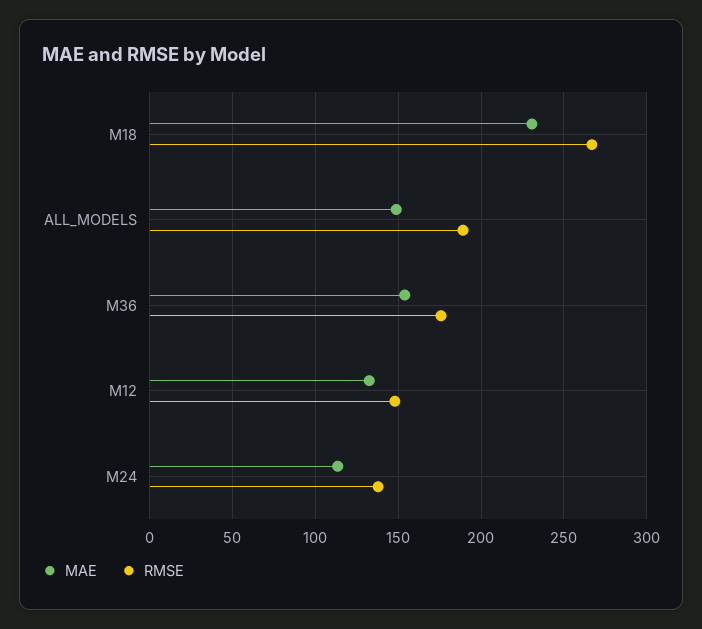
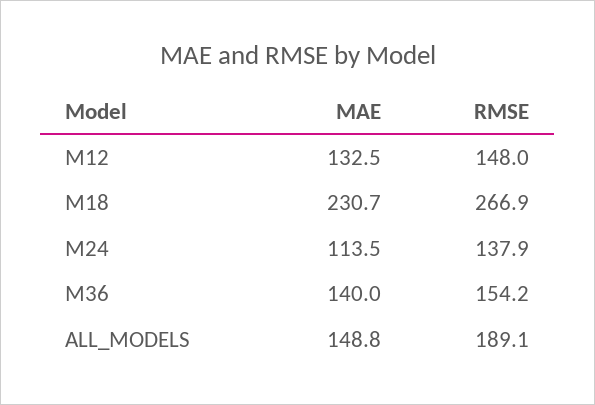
  {
    "MAE": {
      "M18": 230.7,
      "ALL_MODELS": 148.8,
-     "M36": 155,
+     "M36": 140,
      "M12": 132.5,
      "M24": 113.5
    },
    "RMSE": {
      "M18": 266.9,
      "ALL_MODELS": 189.1,
-     "M36": 175,
+     "M36": 154.2,
      "M12": 148,
      "M24": 137.9
    }
  }

